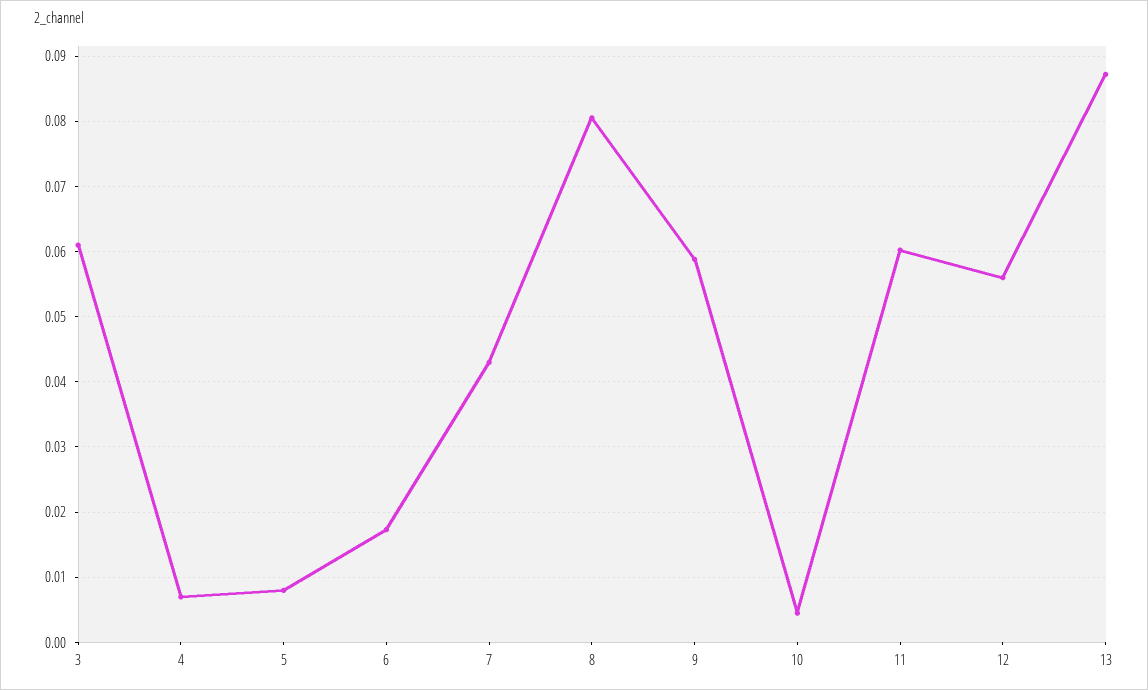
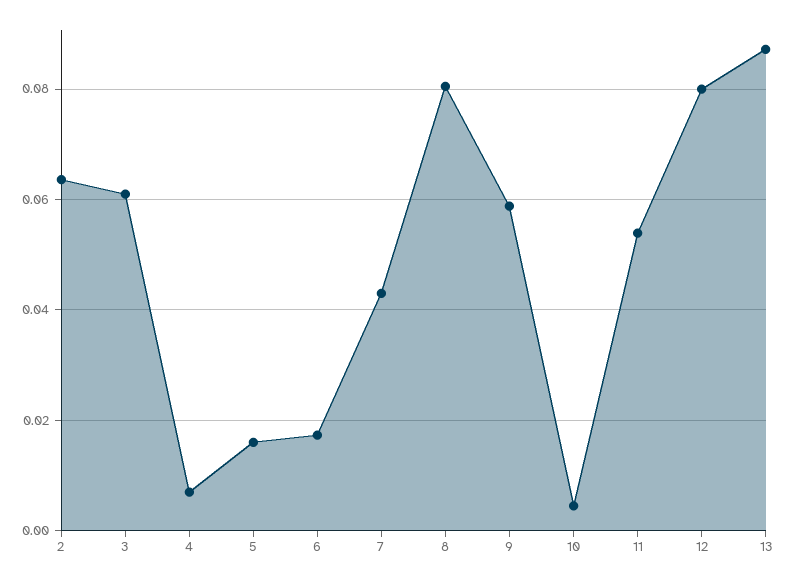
  {
    "3": 0.061,
    "4": 0.007,
-   "5": 0.008,
+   "5": 0.016,
    "6": 0.017,
    "7": 0.043,
    "8": 0.081,
    "9": 0.059,
    "10": 0.005,
-   "11": 0.06,
+   "11": 0.054,
-   "12": 0.056,
+   "12": 0.08,
-   "13": 0.087
+   "13": 0.087,
+   "2": 0.064
  }

